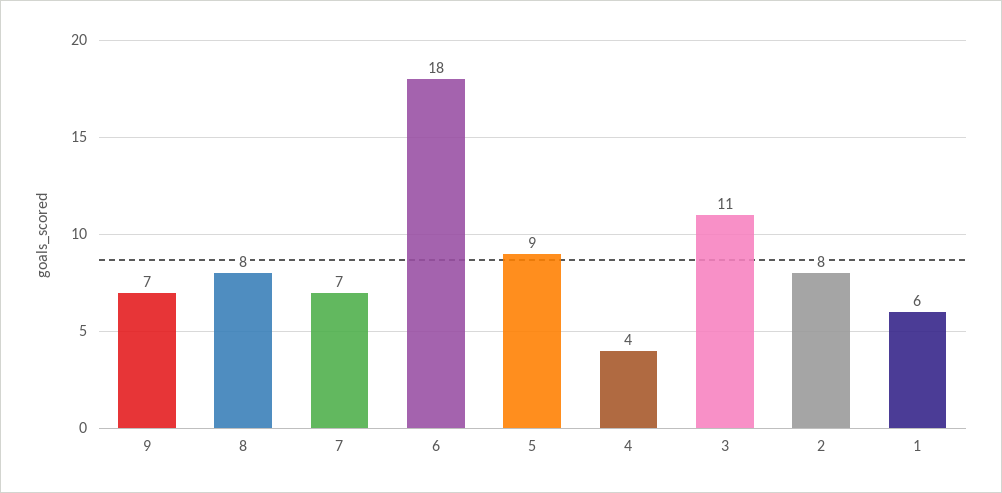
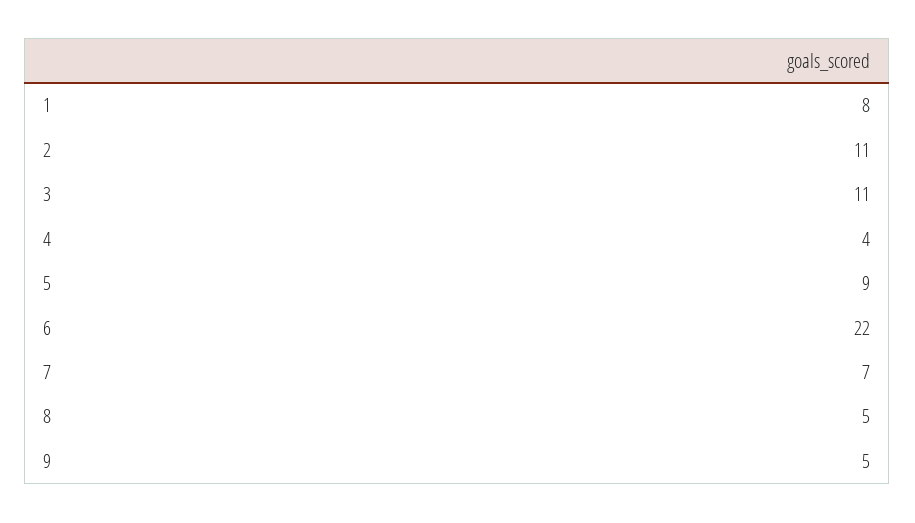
  {
-   "9": 7,
+   "9": 5,
-   "8": 8,
+   "8": 5,
    "7": 7,
-   "6": 18,
+   "6": 22,
    "5": 9,
    "4": 4,
    "3": 11,
-   "2": 8,
+   "2": 11,
-   "1": 6
+   "1": 8
  }

